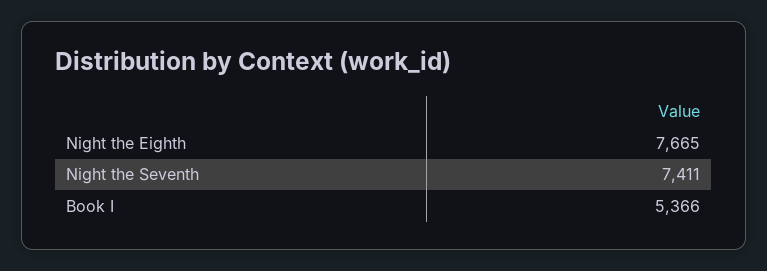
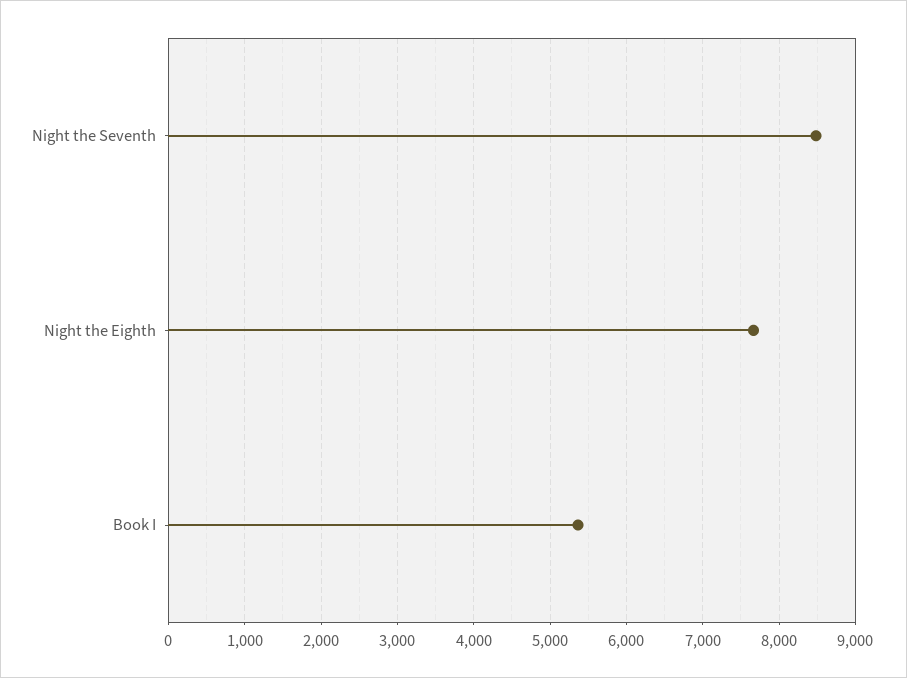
  {
    "Night the Eighth": 7665,
-   "Night the Seventh": 7411,
+   "Night the Seventh": 8500,
    "Book I": 5366
  }

